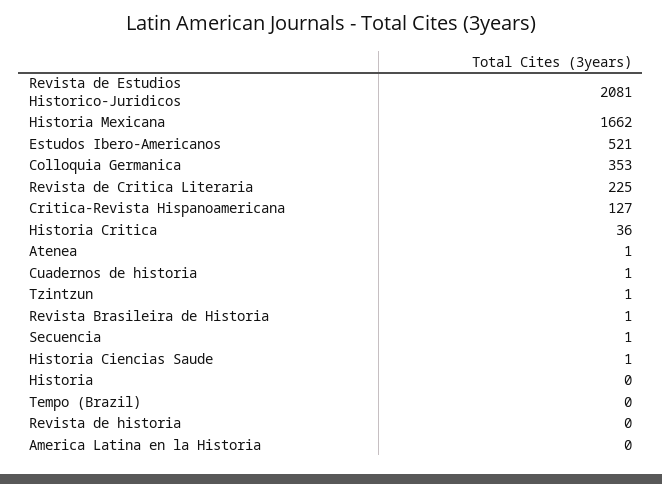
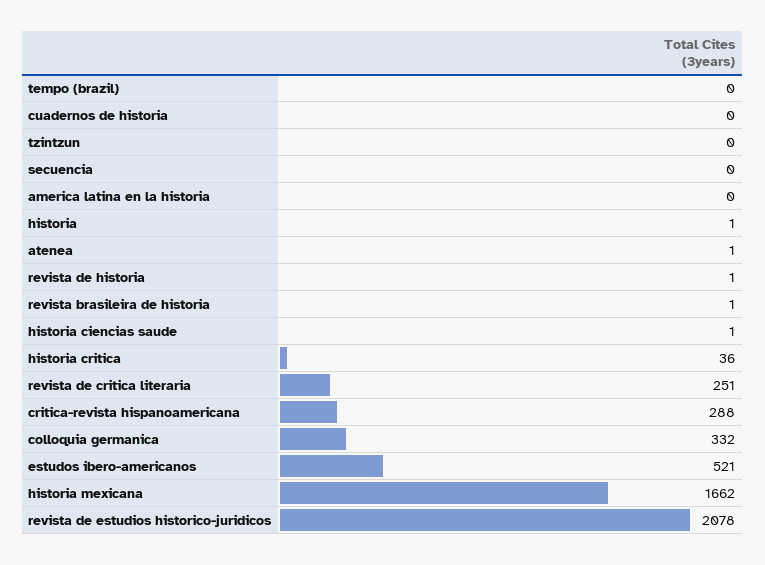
  {
-   "Revista de Estudios Historico-Juridicos": 2081,
+   "Revista de Estudios Historico-Juridicos": 2078,
    "Historia Mexicana": 1662,
    "Estudos Ibero-Americanos": 521,
-   "Colloquia Germanica": 353,
+   "Colloquia Germanica": 332,
-   "Revista de Critica Literaria": 225,
+   "Revista de Critica Literaria": 251,
-   "Critica-Revista Hispanoamericana": 127,
+   "Critica-Revista Hispanoamericana": 288,
    "Historia Critica": 36,
    "Atenea": 1,
-   "Cuadernos de historia": 1,
+   "Cuadernos de historia": 0,
-   "Tzintzun": 1,
+   "Tzintzun": 0,
    "Revista Brasileira de Historia": 1,
-   "Secuencia": 1,
+   "Secuencia": 0,
    "Historia Ciencias Saude": 1,
-   "Historia": 0,
+   "Historia": 1,
    "Tempo (Brazil)": 0,
-   "Revista de historia": 0,
+   "Revista de historia": 1,
    "America Latina en la Historia": 0
  }

